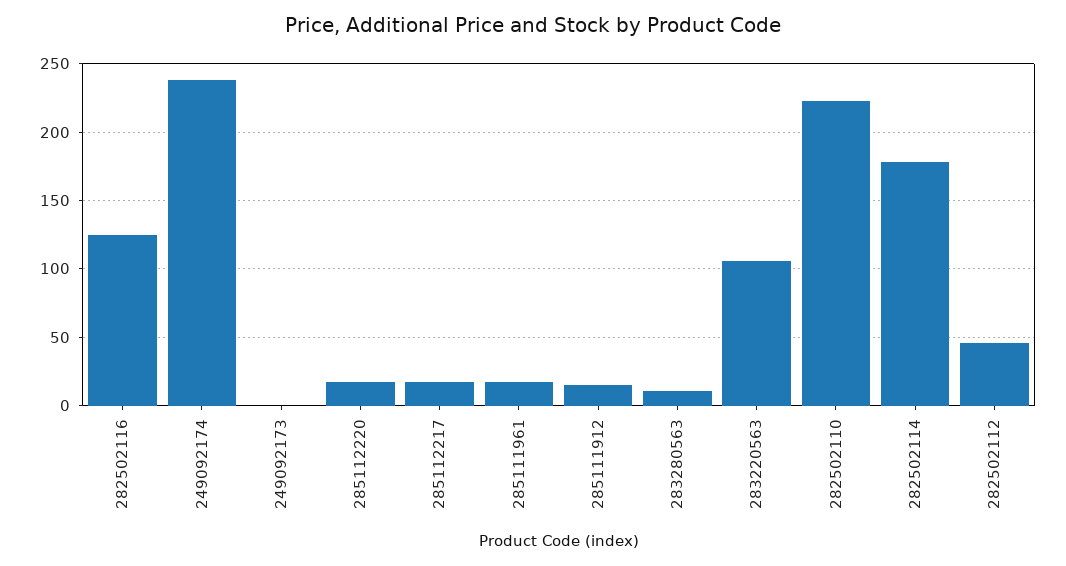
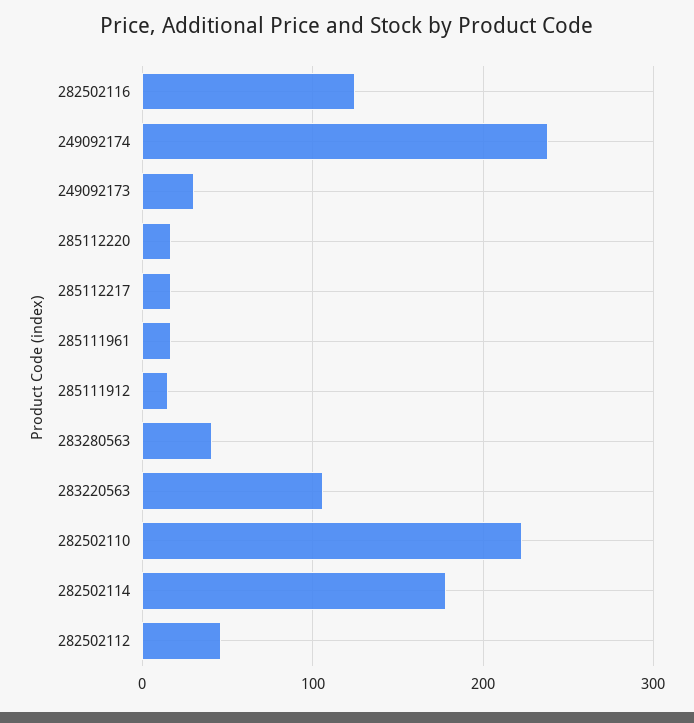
  {
    "282502116": 125,
    "249092174": 240,
-   "249092173": 0,
+   "249092173": 30,
    "285112220": 15,
    "285112217": 15,
    "285111961": 15,
    "285111912": 15,
-   "283280563": 10,
+   "283280563": 40,
    "283220563": 105,
    "282502110": 225,
    "282502114": 180,
    "282502112": 45
  }

